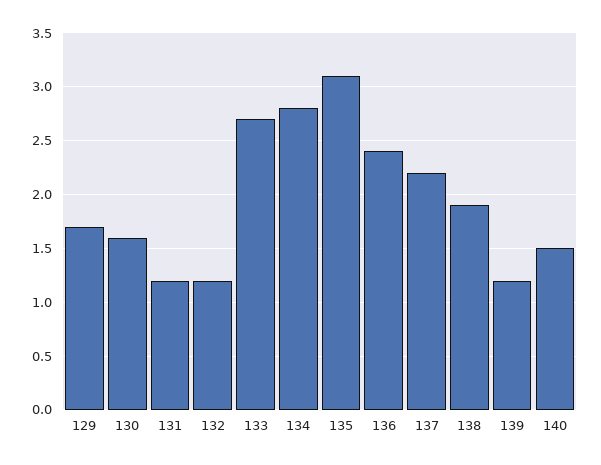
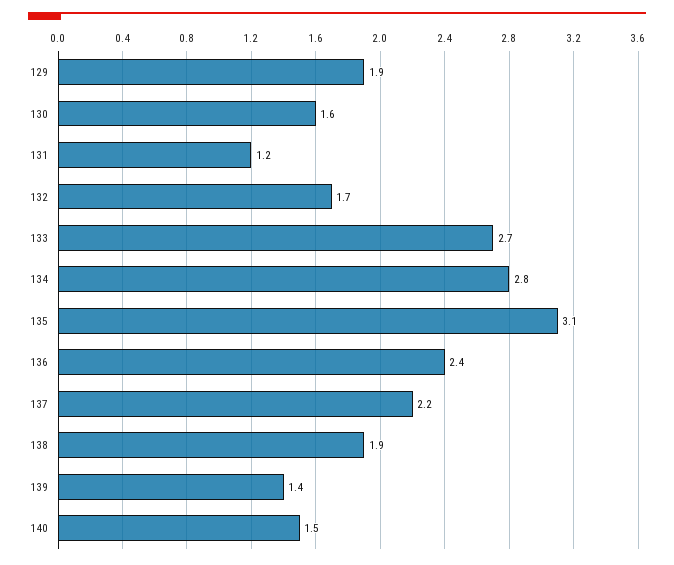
  {
-   "129": 1.7,
+   "129": 1.9,
    "130": 1.6,
    "131": 1.2,
-   "132": 1.2,
+   "132": 1.7,
    "133": 2.7,
    "134": 2.8,
    "135": 3.1,
    "136": 2.4,
    "137": 2.2,
    "138": 1.9,
-   "139": 1.2,
+   "139": 1.4,
    "140": 1.5
  }

